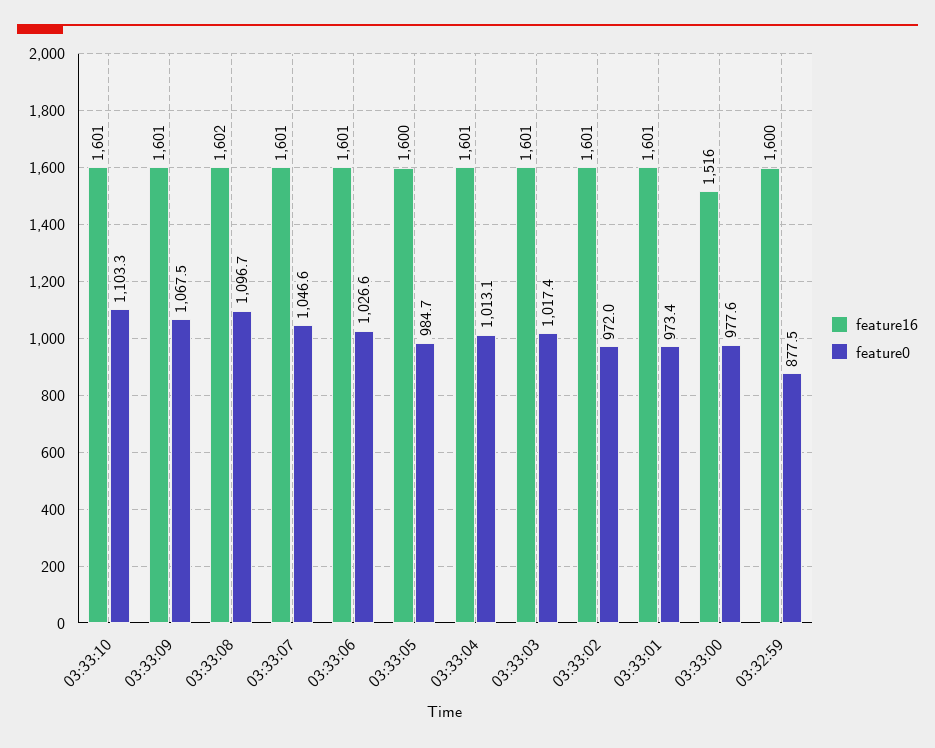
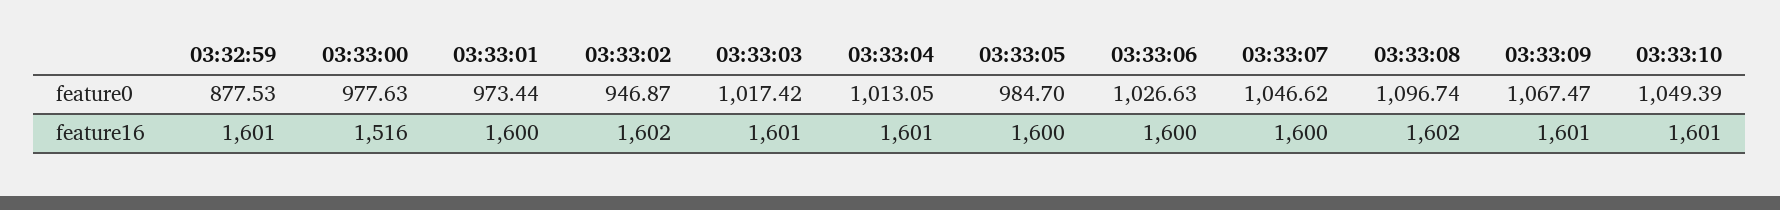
  {
    "feature16": {
      "03:33:10": 1601,
      "03:33:09": 1601,
      "03:33:08": 1602,
-     "03:33:07": 1601,
+     "03:33:07": 1600,
-     "03:33:06": 1601,
+     "03:33:06": 1600,
      "03:33:05": 1600,
      "03:33:04": 1601,
      "03:33:03": 1601,
-     "03:33:02": 1601,
+     "03:33:02": 1602,
-     "03:33:01": 1601,
+     "03:33:01": 1600,
      "03:33:00": 1516,
-     "03:32:59": 1600
+     "03:32:59": 1601
    },
    "feature0": {
-     "03:33:10": 1103.3,
+     "03:33:10": 1049.39,
      "03:33:09": 1067.47,
      "03:33:08": 1096.74,
      "03:33:07": 1046.62,
      "03:33:06": 1026.63,
      "03:33:05": 984.7,
      "03:33:04": 1013.05,
      "03:33:03": 1017.42,
-     "03:33:02": 972,
+     "03:33:02": 946.87,
      "03:33:01": 973.44,
      "03:33:00": 977.63,
      "03:32:59": 877.53
    }
  }

